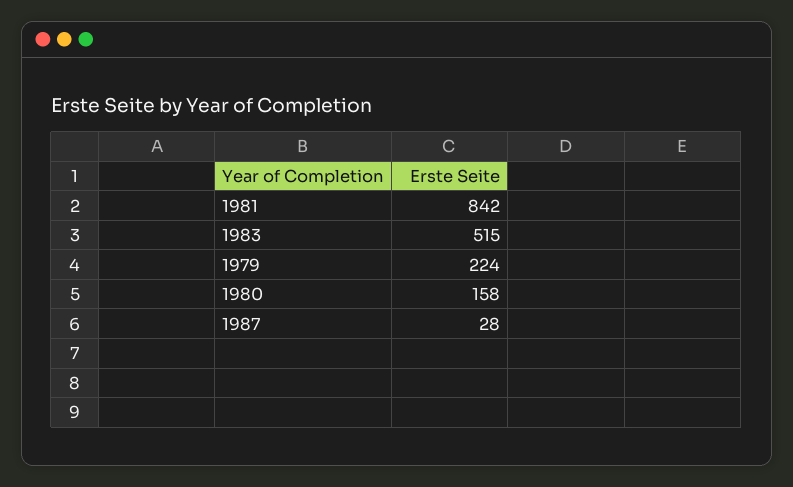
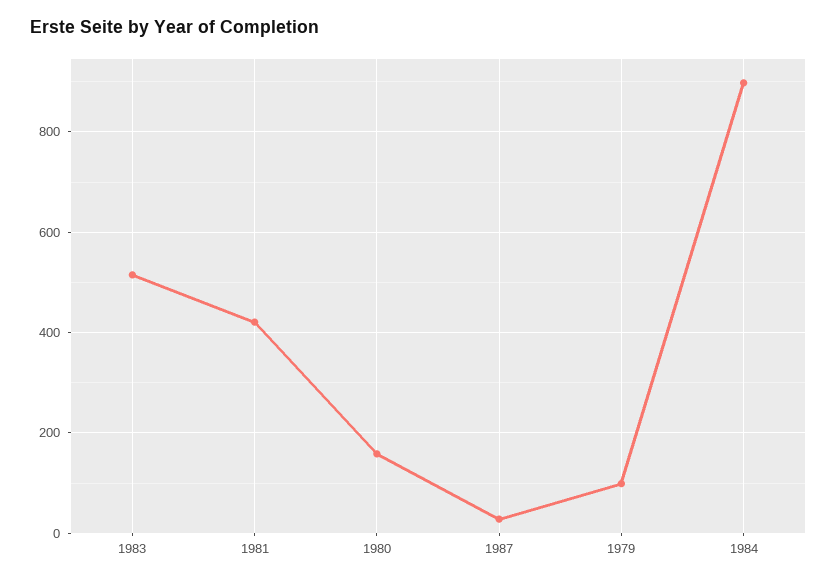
  {
-   "1981": 842,
+   "1981": 420,
    "1983": 515,
-   "1979": 224,
+   "1979": 100,
    "1980": 158,
-   "1987": 28
+   "1987": 28,
+   "1984": 900
  }

